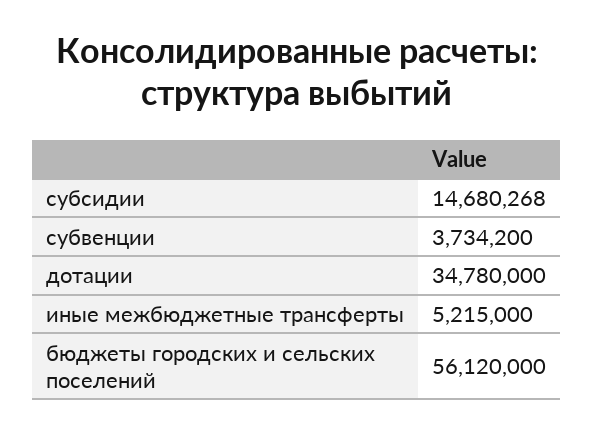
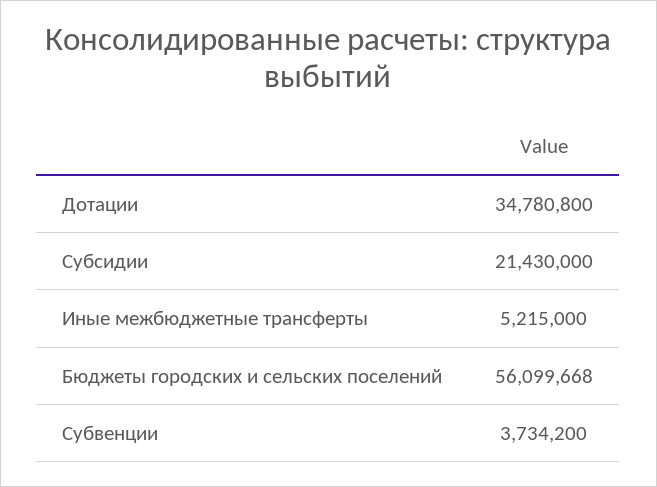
  {
-   "субсидии": 14680268,
+   "субсидии": 21430000,
    "субвенции": 3734200,
-   "дотации": 34780000,
+   "дотации": 34780800,
    "иные межбюджетные трансферты": 5215000,
-   "бюджеты городских и сельских поселений": 56120000
+   "бюджеты городских и сельских поселений": 56099668
  }

